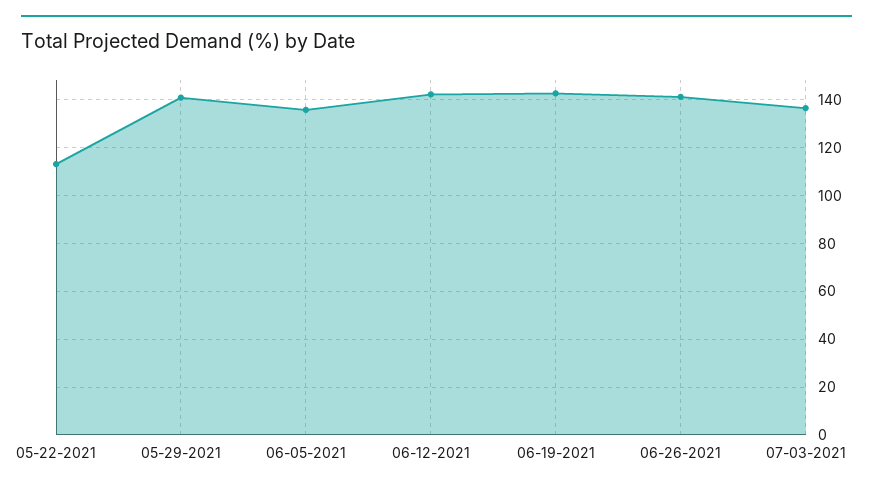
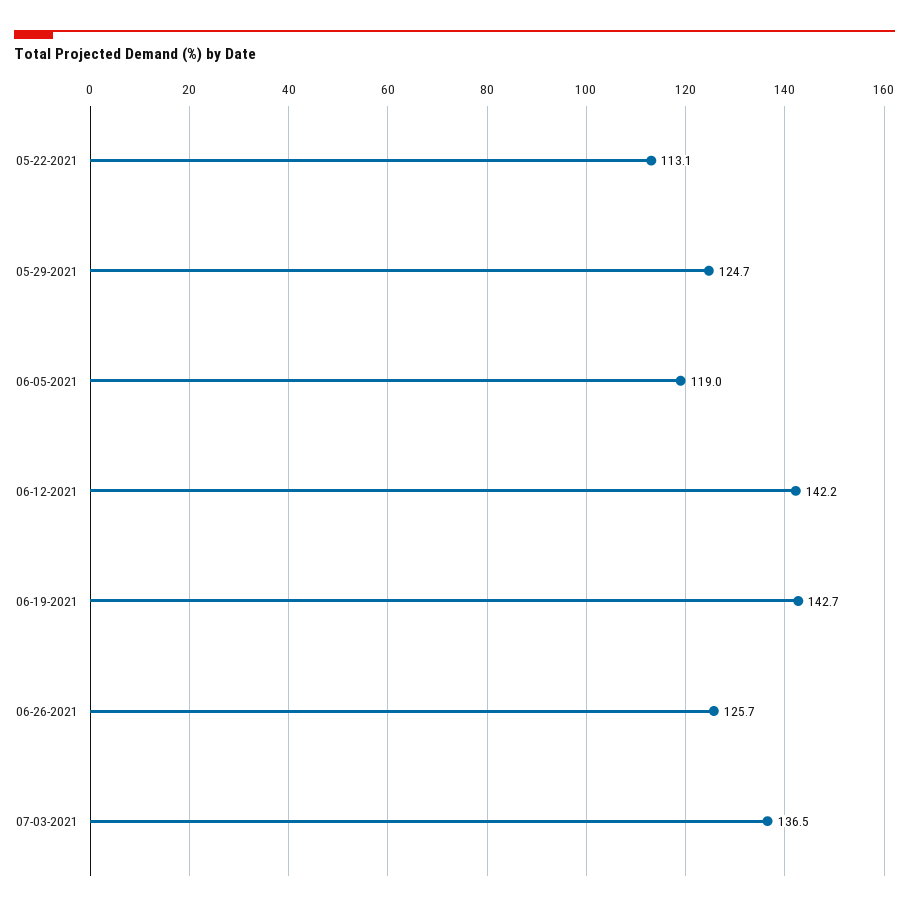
  {
    "05-22-2021": 113.1,
-   "05-29-2021": 140,
+   "05-29-2021": 124.7,
-   "06-05-2021": 135,
+   "06-05-2021": 119,
    "06-12-2021": 142.2,
    "06-19-2021": 142.7,
-   "06-26-2021": 140,
+   "06-26-2021": 125.7,
    "07-03-2021": 136.5
  }

